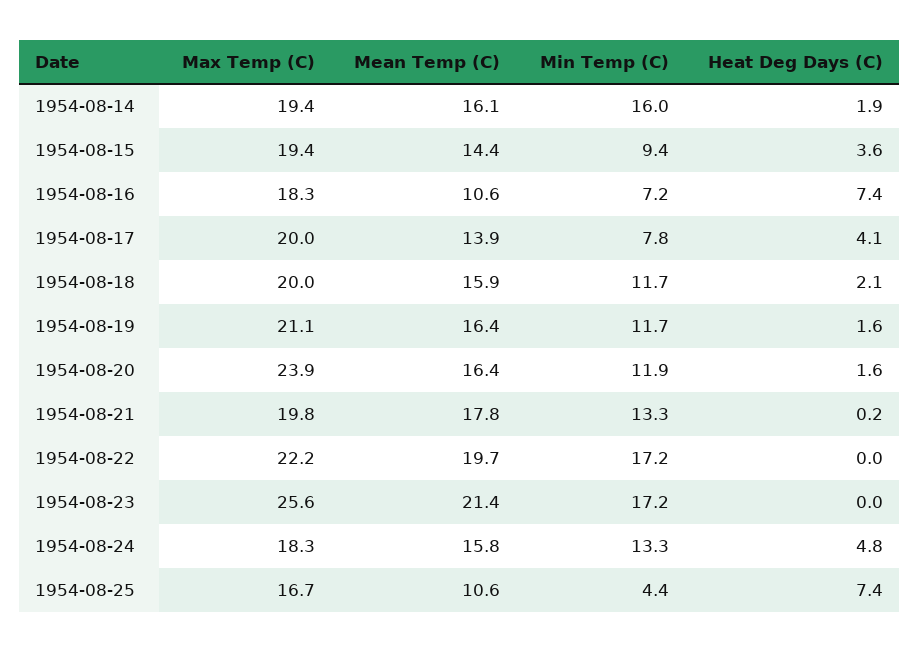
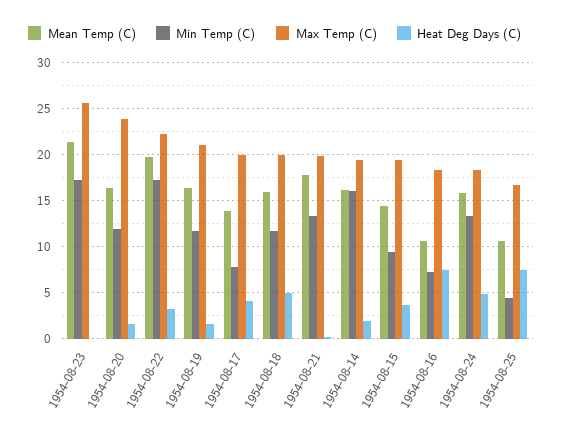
  {
    "Max Temp (C)": {
      "1954-08-14": 19.4,
      "1954-08-15": 19.4,
      "1954-08-16": 18.3,
      "1954-08-17": 20,
      "1954-08-18": 20,
      "1954-08-19": 21.1,
      "1954-08-20": 23.9,
      "1954-08-21": 19.8,
      "1954-08-22": 22.2,
      "1954-08-23": 25.6,
      "1954-08-24": 18.3,
      "1954-08-25": 16.7
    },
    "Mean Temp (C)": {
      "1954-08-14": 16.1,
      "1954-08-15": 14.4,
      "1954-08-16": 10.6,
      "1954-08-17": 13.9,
      "1954-08-18": 15.9,
      "1954-08-19": 16.4,
      "1954-08-20": 16.4,
      "1954-08-21": 17.8,
      "1954-08-22": 19.7,
      "1954-08-23": 21.4,
      "1954-08-24": 15.8,
      "1954-08-25": 10.6
    },
    "Min Temp (C)": {
      "1954-08-14": 16,
      "1954-08-15": 9.4,
      "1954-08-16": 7.2,
      "1954-08-17": 7.8,
      "1954-08-18": 11.7,
      "1954-08-19": 11.7,
      "1954-08-20": 11.9,
      "1954-08-21": 13.3,
      "1954-08-22": 17.2,
      "1954-08-23": 17.2,
      "1954-08-24": 13.3,
      "1954-08-25": 4.4
    },
    "Heat Deg Days (C)": {
      "1954-08-14": 1.9,
      "1954-08-15": 3.6,
      "1954-08-16": 7.4,
      "1954-08-17": 4.1,
-     "1954-08-18": 2.1,
+     "1954-08-18": 5,
      "1954-08-19": 1.6,
      "1954-08-20": 1.6,
      "1954-08-21": 0.2,
-     "1954-08-22": 0,
+     "1954-08-22": 3,
      "1954-08-23": 0,
      "1954-08-24": 4.8,
      "1954-08-25": 7.4
    }
  }

